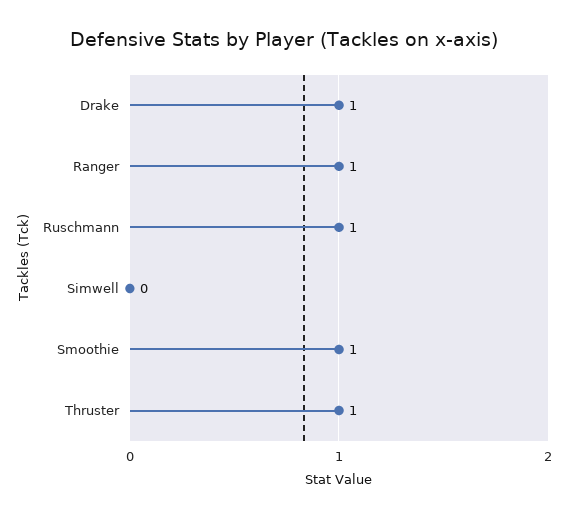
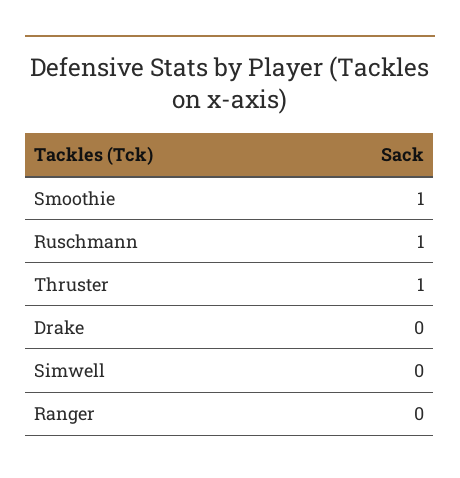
  {
-   "Drake": 1,
+   "Drake": 0,
-   "Ranger": 1,
+   "Ranger": 0,
    "Ruschmann": 1,
    "Simwell": 0,
    "Smoothie": 1,
    "Thruster": 1
  }

